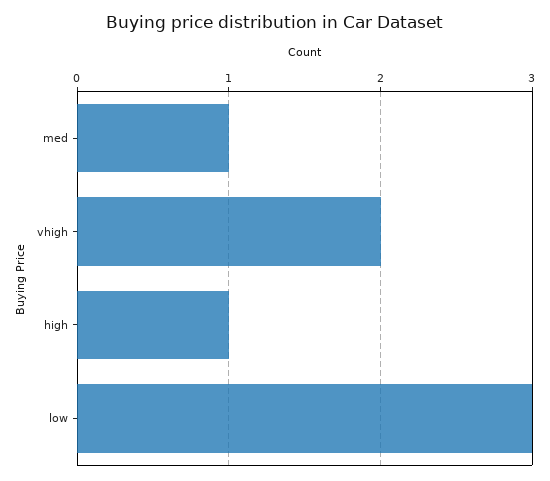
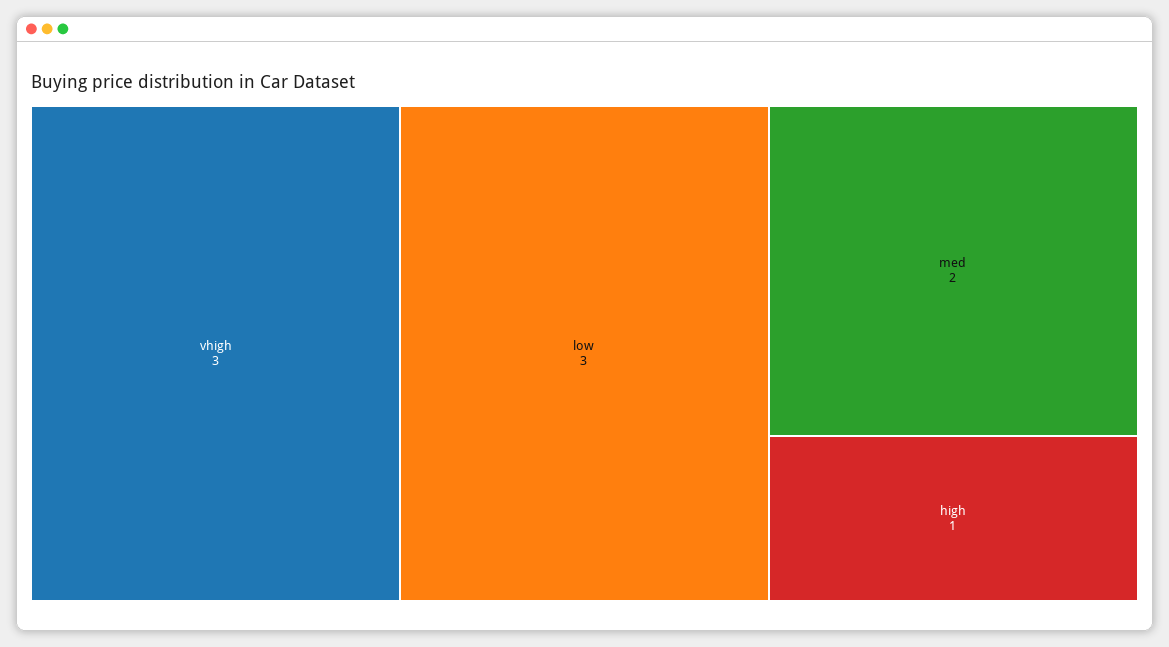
  {
-   "med": 1,
+   "med": 2,
-   "vhigh": 2,
+   "vhigh": 3,
    "high": 1,
    "low": 3
  }

